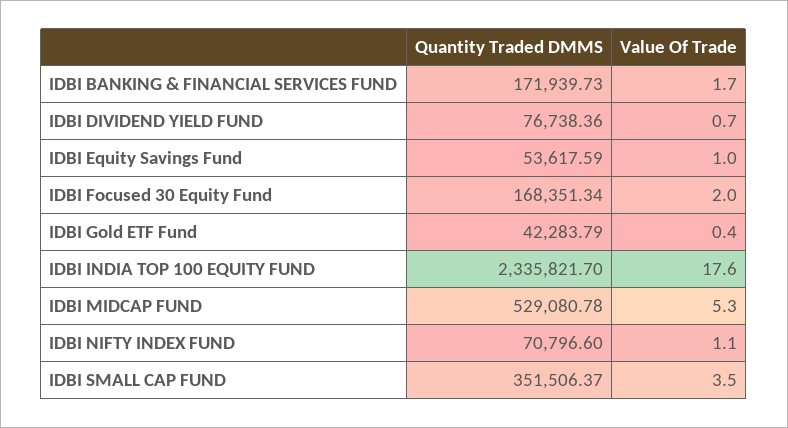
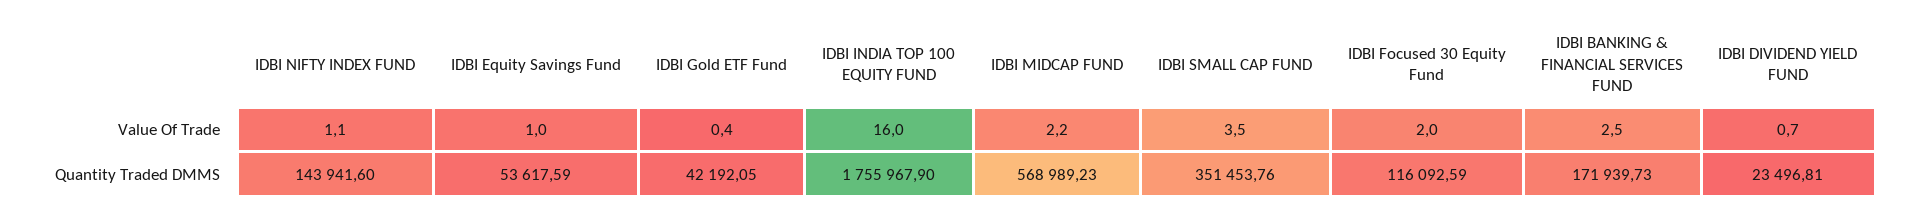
  {
    "Quantity Traded DMMS": {
      "IDBI BANKING & FINANCIAL SERVICES FUND": 171939.73,
-     "IDBI DIVIDEND YIELD FUND": 76738.36,
+     "IDBI DIVIDEND YIELD FUND": 23496.81,
      "IDBI Equity Savings Fund": 53617.59,
-     "IDBI Focused 30 Equity Fund": 168351.34,
+     "IDBI Focused 30 Equity Fund": 116092.59,
-     "IDBI Gold ETF Fund": 42283.79,
+     "IDBI Gold ETF Fund": 42192.05,
-     "IDBI INDIA TOP 100 EQUITY FUND": 2335821.7,
+     "IDBI INDIA TOP 100 EQUITY FUND": 1755967.9,
-     "IDBI MIDCAP FUND": 529080.78,
+     "IDBI MIDCAP FUND": 568989.23,
-     "IDBI NIFTY INDEX FUND": 70796.6,
+     "IDBI NIFTY INDEX FUND": 143941.6,
-     "IDBI SMALL CAP FUND": 351506.37
+     "IDBI SMALL CAP FUND": 351453.76
    },
    "Value Of Trade": {
-     "IDBI BANKING & FINANCIAL SERVICES FUND": 1.7,
+     "IDBI BANKING & FINANCIAL SERVICES FUND": 2.5,
      "IDBI DIVIDEND YIELD FUND": 0.7,
      "IDBI Equity Savings Fund": 1,
      "IDBI Focused 30 Equity Fund": 2,
      "IDBI Gold ETF Fund": 0.4,
-     "IDBI INDIA TOP 100 EQUITY FUND": 17.6,
+     "IDBI INDIA TOP 100 EQUITY FUND": 16,
-     "IDBI MIDCAP FUND": 5.3,
+     "IDBI MIDCAP FUND": 2.2,
      "IDBI NIFTY INDEX FUND": 1.1,
      "IDBI SMALL CAP FUND": 3.5
    }
  }

